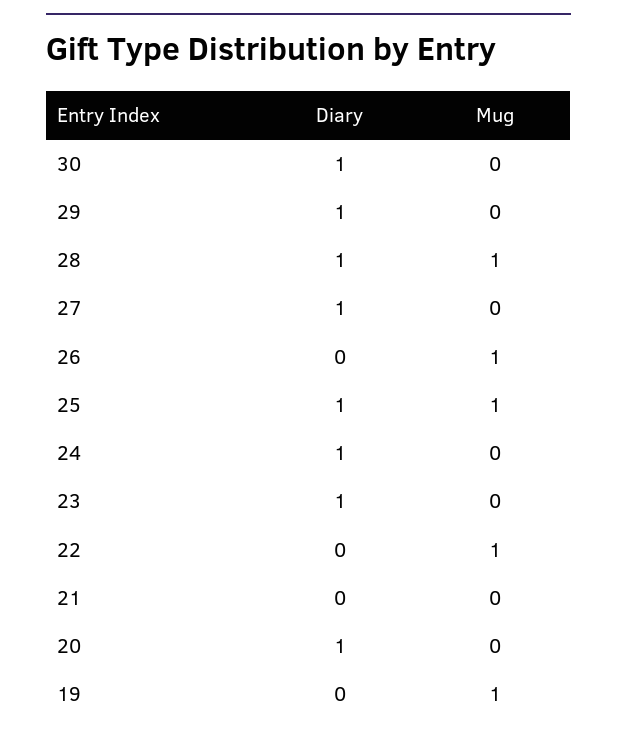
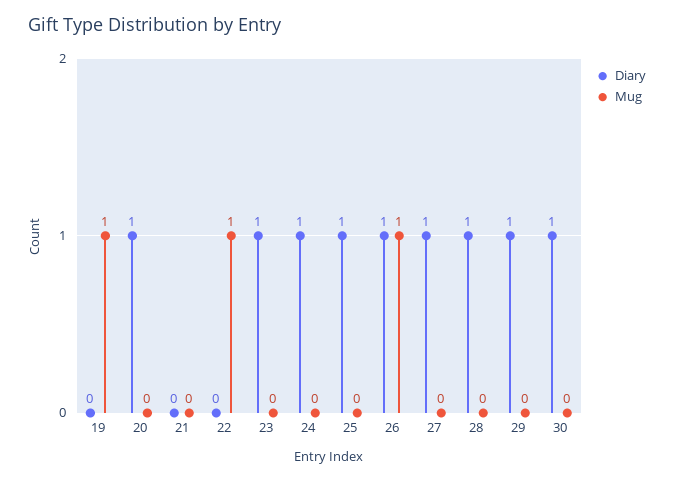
  {
    "Diary": {
      "30": 1,
      "29": 1,
      "28": 1,
      "27": 1,
-     "26": 0,
+     "26": 1,
      "25": 1,
      "24": 1,
      "23": 1,
      "22": 0,
      "21": 0,
      "20": 1,
      "19": 0
    },
    "Mug": {
      "30": 0,
      "29": 0,
-     "28": 1,
+     "28": 0,
      "27": 0,
      "26": 1,
-     "25": 1,
+     "25": 0,
      "24": 0,
      "23": 0,
      "22": 1,
      "21": 0,
      "20": 0,
      "19": 1
    }
  }

